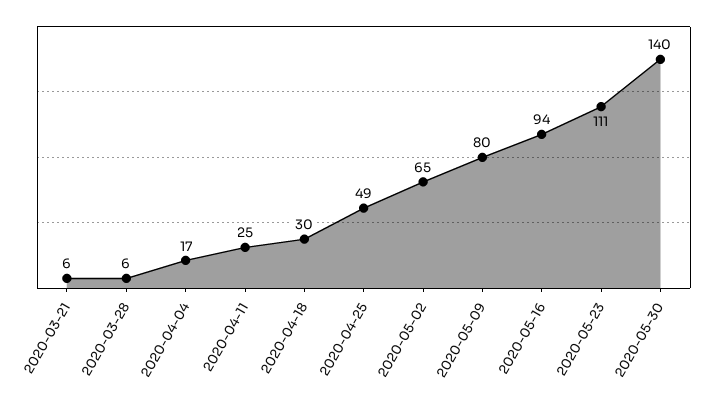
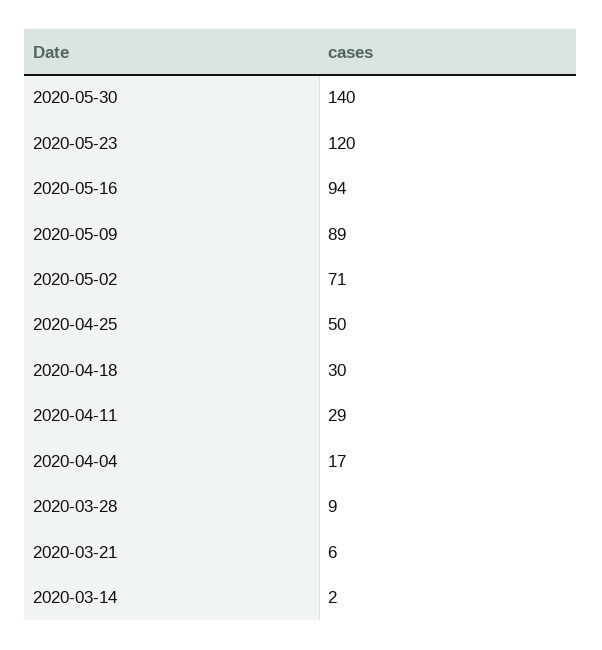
  {
    "2020-03-21": 6,
-   "2020-03-28": 6,
+   "2020-03-28": 9,
    "2020-04-04": 17,
-   "2020-04-11": 25,
+   "2020-04-11": 29,
    "2020-04-18": 30,
-   "2020-04-25": 49,
+   "2020-04-25": 50,
-   "2020-05-02": 65,
+   "2020-05-02": 71,
-   "2020-05-09": 80,
+   "2020-05-09": 89,
    "2020-05-16": 94,
-   "2020-05-23": 111,
+   "2020-05-23": 120,
-   "2020-05-30": 140
+   "2020-05-30": 140,
+   "2020-03-14": 2
  }

